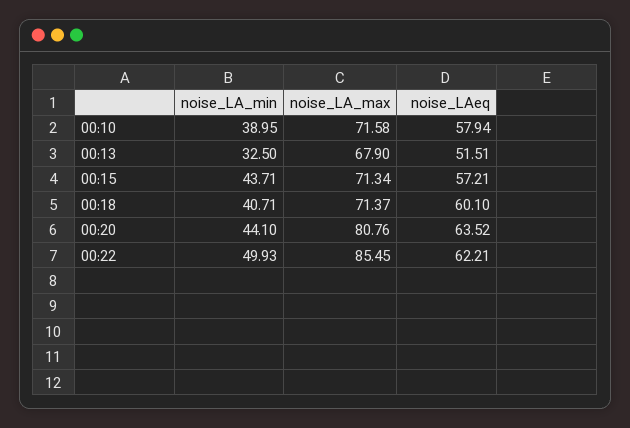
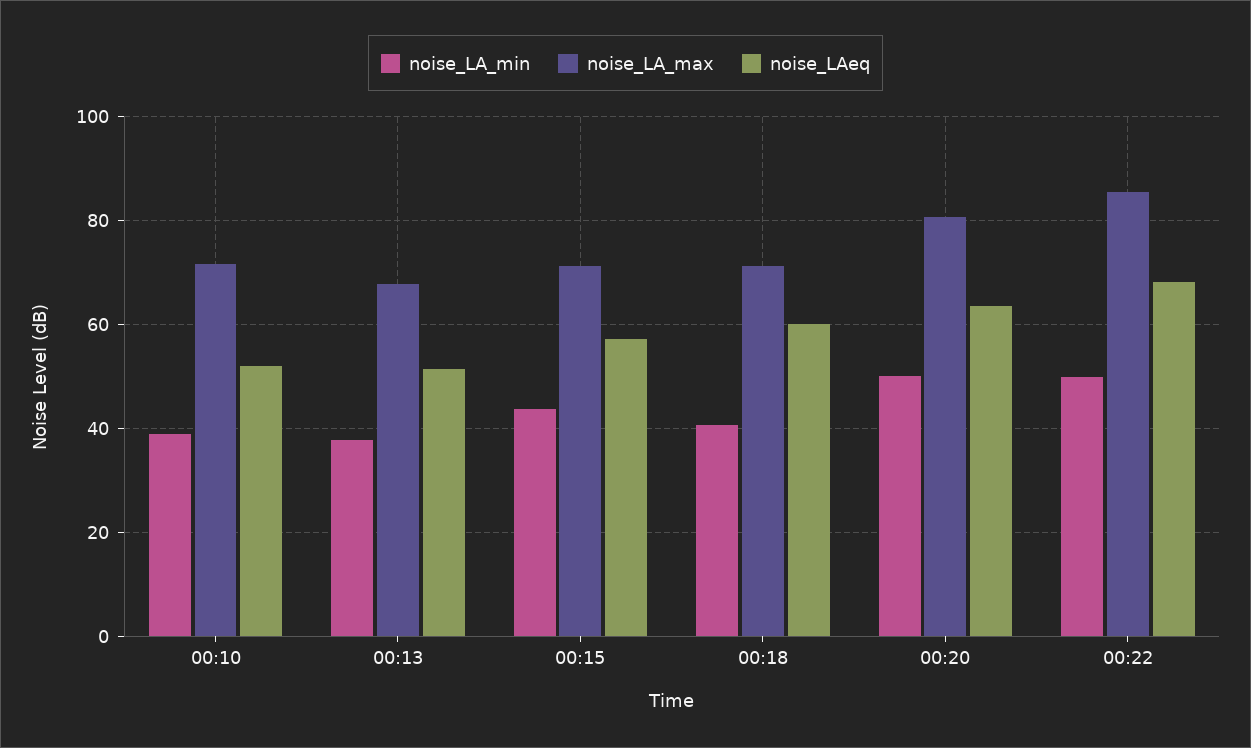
  {
    "noise_LA_min": {
      "00:10": 38.95,
-     "00:13": 32.5,
+     "00:13": 38,
      "00:15": 43.71,
      "00:18": 40.71,
-     "00:20": 44.1,
+     "00:20": 50,
      "00:22": 49.93
    },
    "noise_LA_max": {
      "00:10": 71.58,
      "00:13": 67.9,
      "00:15": 71.34,
      "00:18": 71.37,
      "00:20": 80.76,
      "00:22": 85.45
    },
    "noise_LAeq": {
-     "00:10": 57.94,
+     "00:10": 52,
      "00:13": 51.51,
      "00:15": 57.21,
      "00:18": 60.1,
      "00:20": 63.52,
-     "00:22": 62.21
+     "00:22": 68
    }
  }

